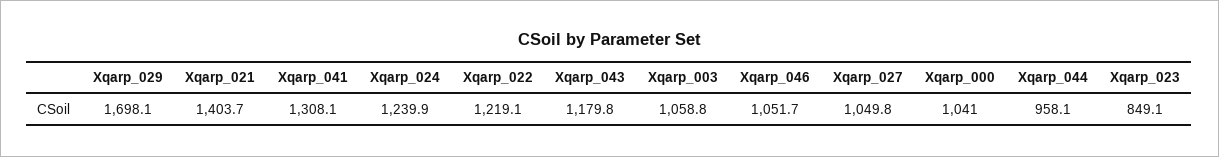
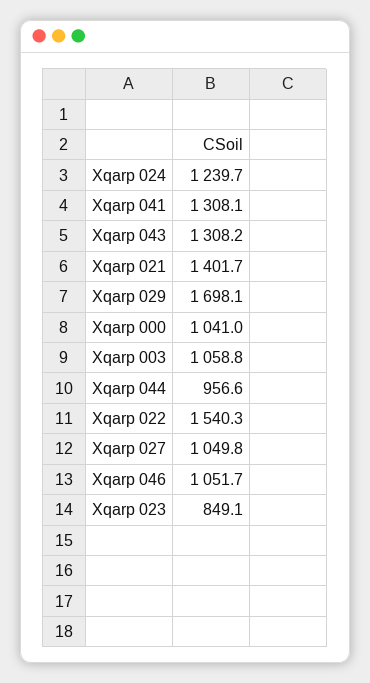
  {
    "Xqarp_029": 1698.1,
-   "Xqarp_021": 1403.7,
+   "Xqarp_021": 1401.7,
    "Xqarp_041": 1308.1,
-   "Xqarp_024": 1239.9,
+   "Xqarp_024": 1239.7,
-   "Xqarp_022": 1219.1,
+   "Xqarp_022": 1540.3,
-   "Xqarp_043": 1179.8,
+   "Xqarp_043": 1308.2,
    "Xqarp_003": 1058.8,
    "Xqarp_046": 1051.7,
    "Xqarp_027": 1049.8,
    "Xqarp_000": 1041,
-   "Xqarp_044": 958.1,
+   "Xqarp_044": 956.6,
    "Xqarp_023": 849.1
  }

